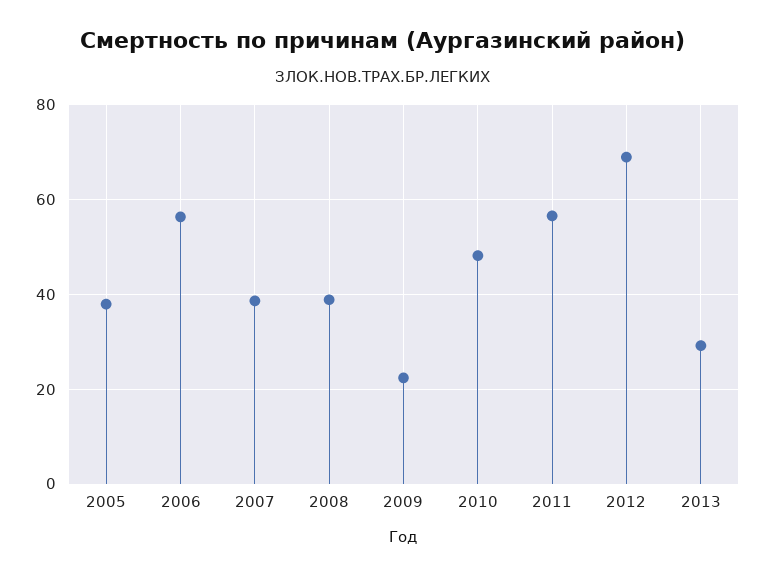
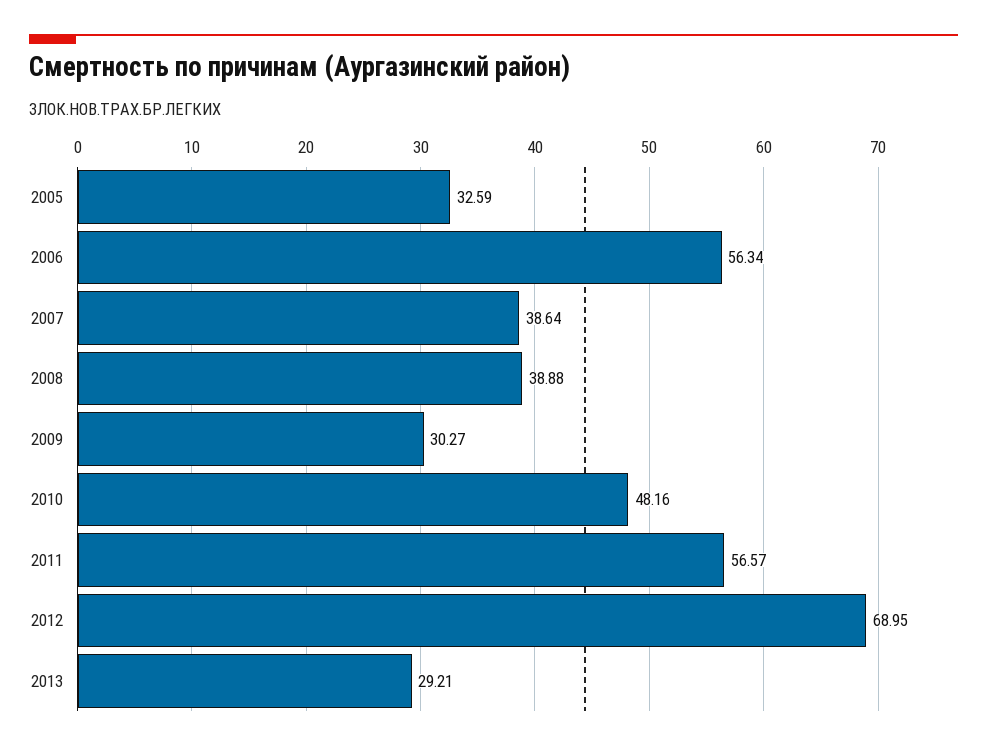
  {
-   "2005": 38,
+   "2005": 32.59,
    "2006": 56.34,
    "2007": 38.64,
    "2008": 38.88,
-   "2009": 22,
+   "2009": 30.27,
    "2010": 48.16,
    "2011": 56.57,
    "2012": 68.95,
    "2013": 29.21
  }

